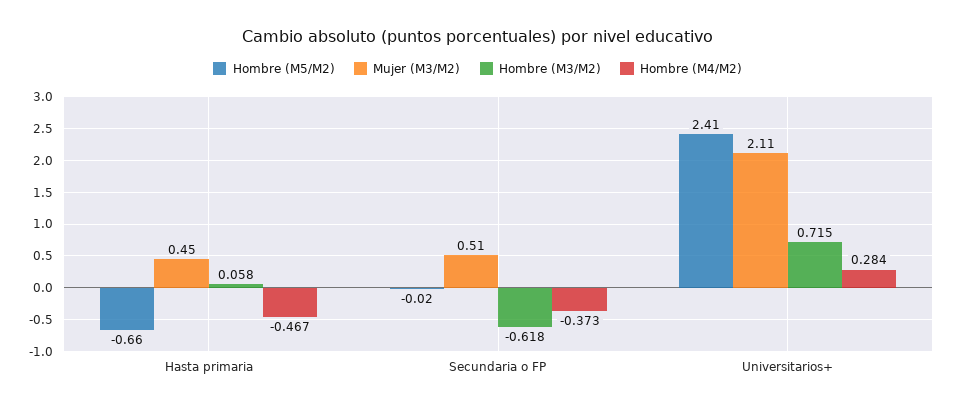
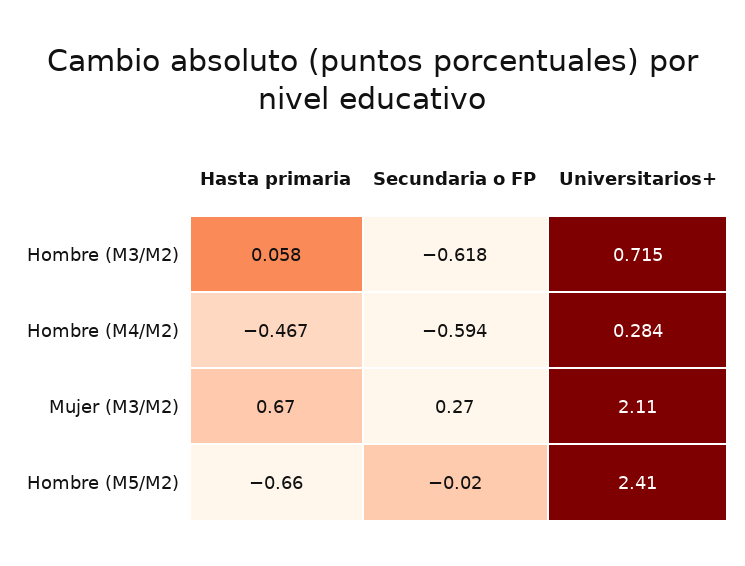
  {
    "Hombre (M5/M2)": {
      "Hasta primaria": -0.66,
      "Secundaria o FP": -0.02,
      "Universitarios+": 2.41
    },
    "Mujer (M3/M2)": {
-     "Hasta primaria": 0.45,
+     "Hasta primaria": 0.67,
-     "Secundaria o FP": 0.51,
+     "Secundaria o FP": 0.27,
      "Universitarios+": 2.11
    },
    "Hombre (M3/M2)": {
      "Hasta primaria": 0.058,
      "Secundaria o FP": -0.618,
      "Universitarios+": 0.715
    },
    "Hombre (M4/M2)": {
      "Hasta primaria": -0.467,
-     "Secundaria o FP": -0.373,
+     "Secundaria o FP": -0.594,
      "Universitarios+": 0.284
    }
  }

